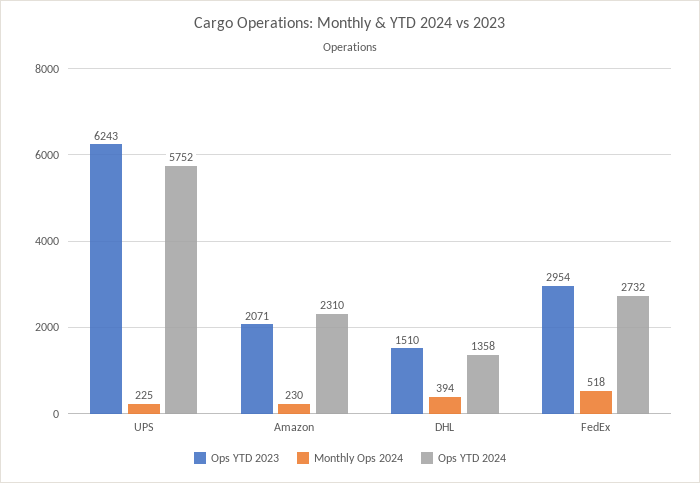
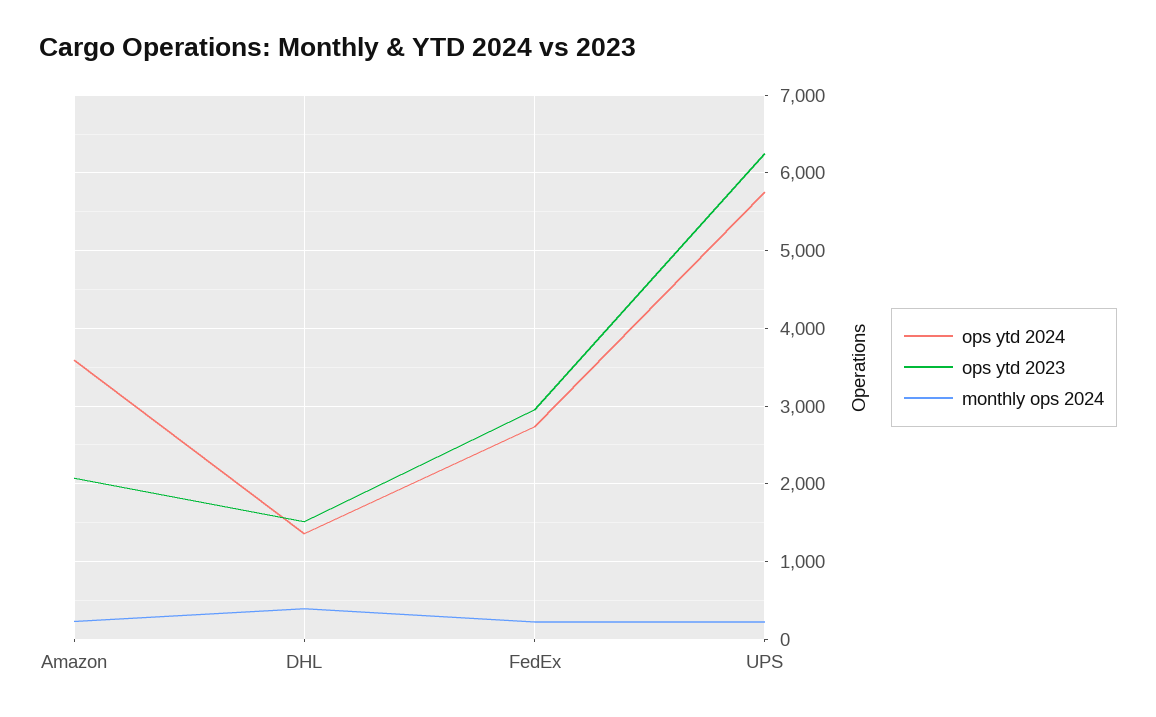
  {
    "Ops YTD 2023": {
      "UPS": 6243,
      "Amazon": 2071,
      "DHL": 1510,
      "FedEx": 2954
    },
    "Monthly Ops 2024": {
      "UPS": 225,
      "Amazon": 230,
      "DHL": 394,
-     "FedEx": 518
+     "FedEx": 200
    },
    "Ops YTD 2024": {
      "UPS": 5752,
-     "Amazon": 2310,
+     "Amazon": 3600,
      "DHL": 1358,
      "FedEx": 2732
    }
  }

